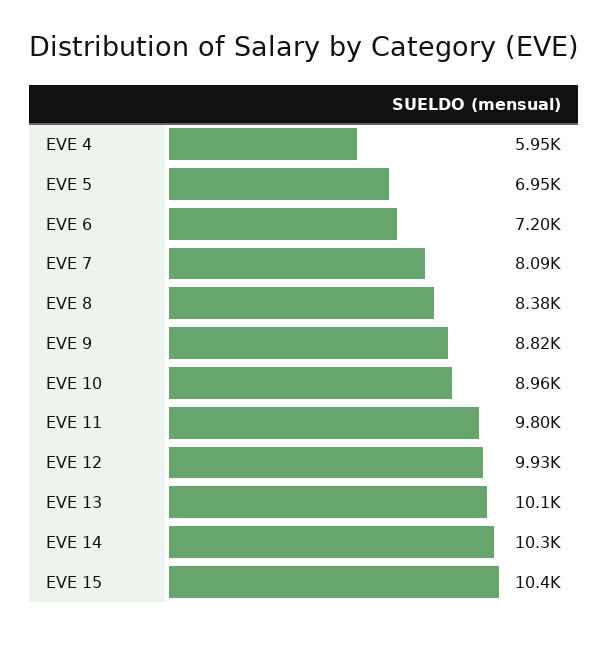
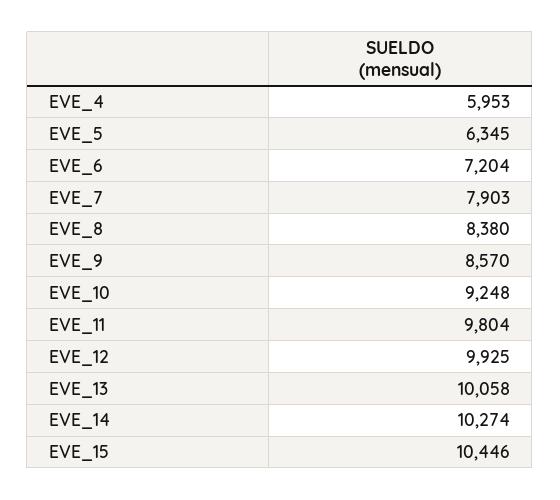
  {
    "EVE 4": 5953,
-   "EVE 5": 6950,
+   "EVE 5": 6345,
    "EVE 6": 7204,
-   "EVE 7": 8090,
+   "EVE 7": 7903,
    "EVE 8": 8380,
-   "EVE 9": 8820,
+   "EVE 9": 8570,
-   "EVE 10": 8960,
+   "EVE 10": 9248,
    "EVE 11": 9804,
    "EVE 12": 9925,
    "EVE 13": 10058,
    "EVE 14": 10274,
    "EVE 15": 10446
  }

